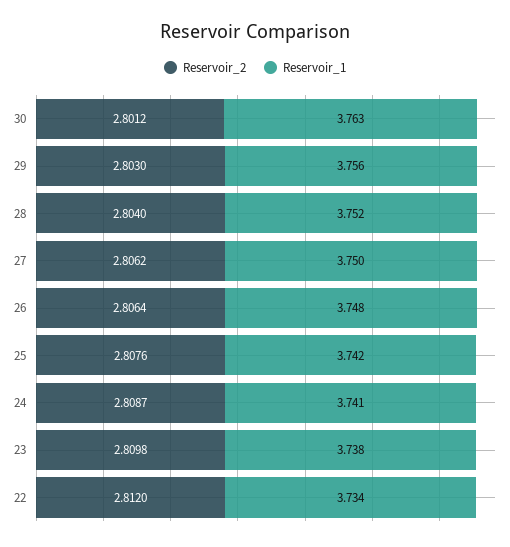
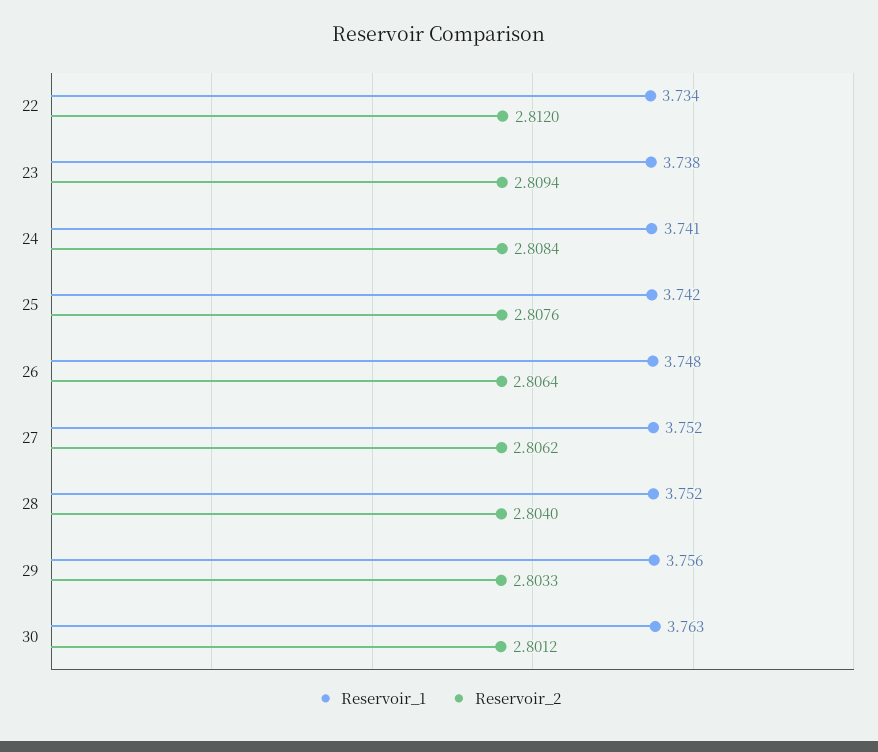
  {
    "Reservoir_2": {
      "30": 2.8012,
-     "29": 2.803,
+     "29": 2.8033,
      "28": 2.804,
      "27": 2.8062,
      "26": 2.8064,
      "25": 2.8076,
-     "24": 2.8087,
+     "24": 2.8084,
-     "23": 2.8098,
+     "23": 2.8094,
      "22": 2.812
    },
    "Reservoir_1": {
      "30": 3.763,
      "29": 3.756,
      "28": 3.752,
-     "27": 3.75,
+     "27": 3.752,
      "26": 3.748,
      "25": 3.742,
      "24": 3.741,
      "23": 3.738,
      "22": 3.734
    }
  }

